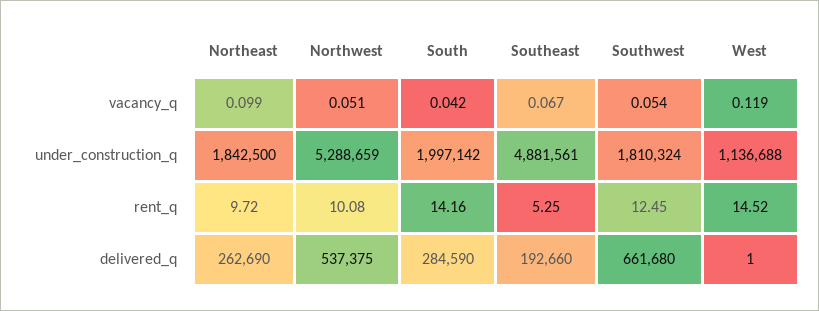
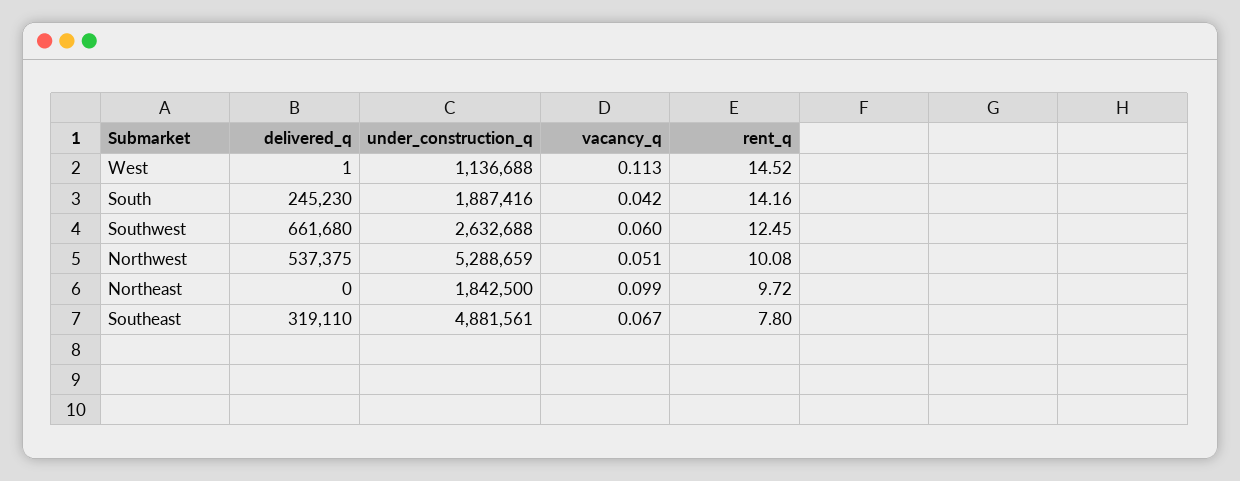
  {
    "Northeast": {
      "vacancy_q": 0.099,
      "under_construction_q": 1842500,
      "rent_q": 9.72,
-     "delivered_q": 262690
+     "delivered_q": 0
    },
    "Northwest": {
      "vacancy_q": 0.051,
      "under_construction_q": 5288659,
      "rent_q": 10.08,
      "delivered_q": 537375
    },
    "South": {
      "vacancy_q": 0.042,
-     "under_construction_q": 1997142,
+     "under_construction_q": 1887416,
      "rent_q": 14.16,
-     "delivered_q": 284590
+     "delivered_q": 245230
    },
    "Southeast": {
      "vacancy_q": 0.067,
      "under_construction_q": 4881561,
-     "rent_q": 5.25,
+     "rent_q": 7.8,
-     "delivered_q": 192660
+     "delivered_q": 319110
    },
    "Southwest": {
-     "vacancy_q": 0.054,
+     "vacancy_q": 0.06,
-     "under_construction_q": 1810324,
+     "under_construction_q": 2632688,
      "rent_q": 12.45,
      "delivered_q": 661680
    },
    "West": {
-     "vacancy_q": 0.119,
+     "vacancy_q": 0.113,
      "under_construction_q": 1136688,
      "rent_q": 14.52,
      "delivered_q": 1
    }
  }

